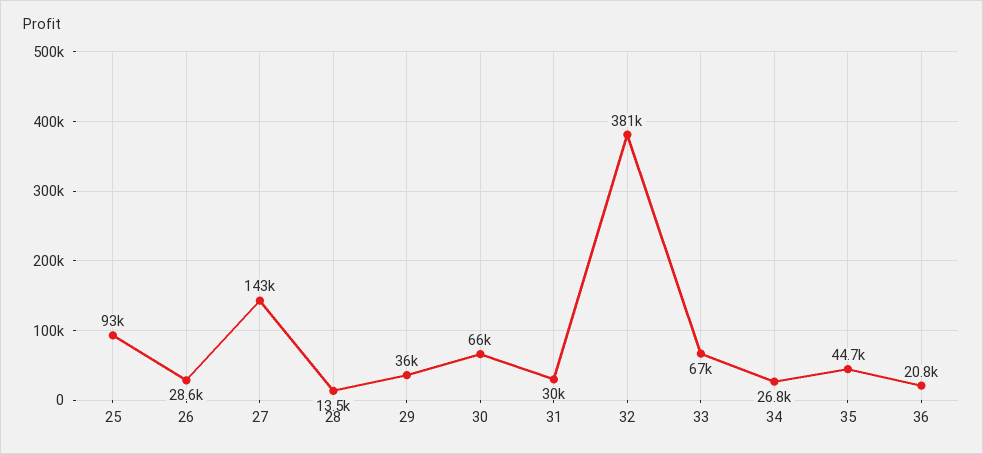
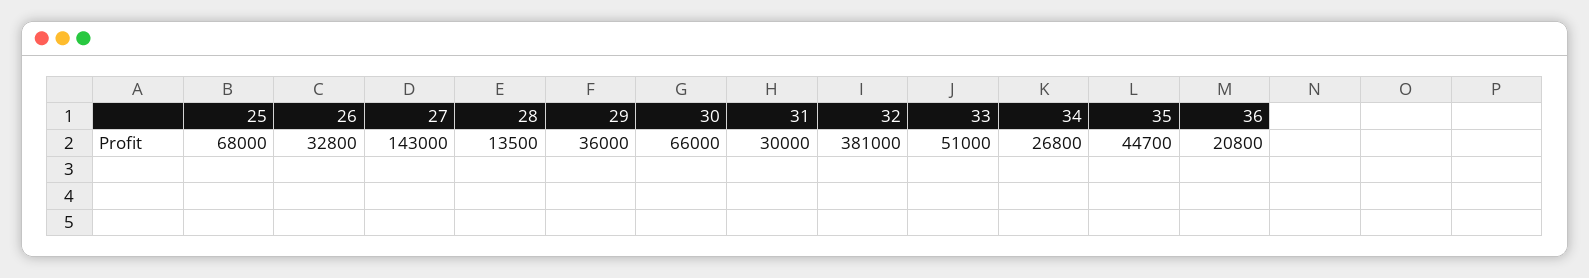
  {
-   "25": 93000,
+   "25": 68000,
-   "26": 28600,
+   "26": 32800,
    "27": 143000,
    "28": 13500,
    "29": 36000,
    "30": 66000,
    "31": 30000,
    "32": 381000,
-   "33": 67000,
+   "33": 51000,
    "34": 26800,
    "35": 44700,
    "36": 20800
  }

